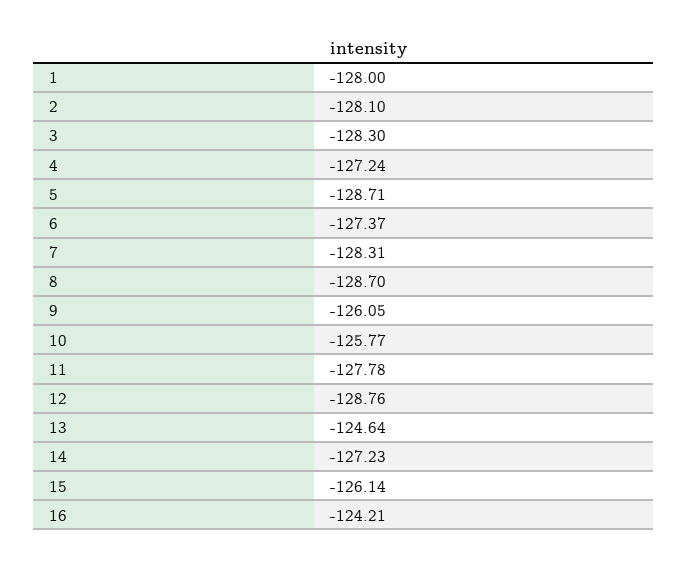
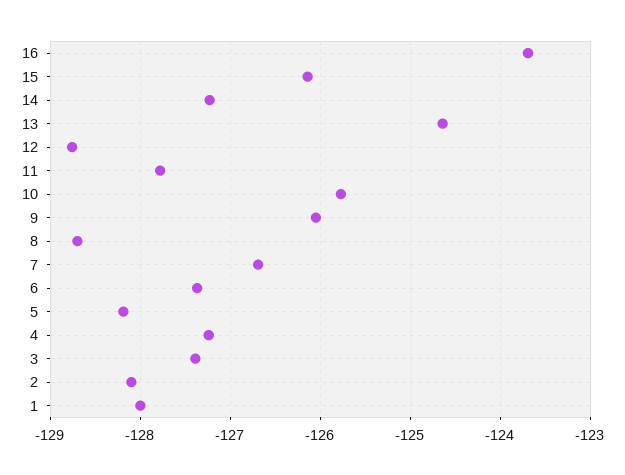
  {
    "1": -128,
    "2": -128.1,
-   "3": -128.3,
+   "3": -127.4,
    "4": -127.24,
-   "5": -128.71,
+   "5": -128.2,
    "6": -127.37,
-   "7": -128.31,
+   "7": -126.7,
    "8": -128.7,
    "9": -126.05,
    "10": -125.77,
    "11": -127.78,
    "12": -128.76,
    "13": -124.64,
    "14": -127.23,
    "15": -126.14,
-   "16": -124.21
+   "16": -123.7
  }

